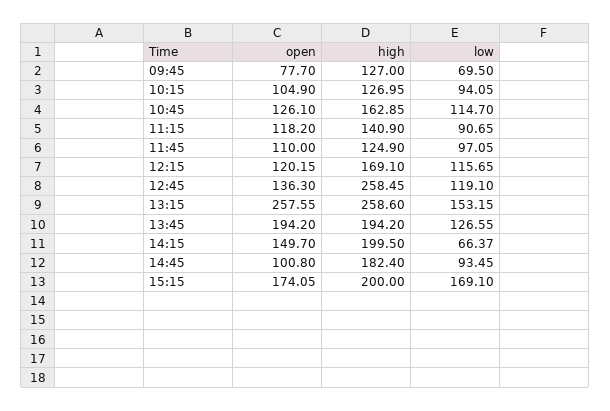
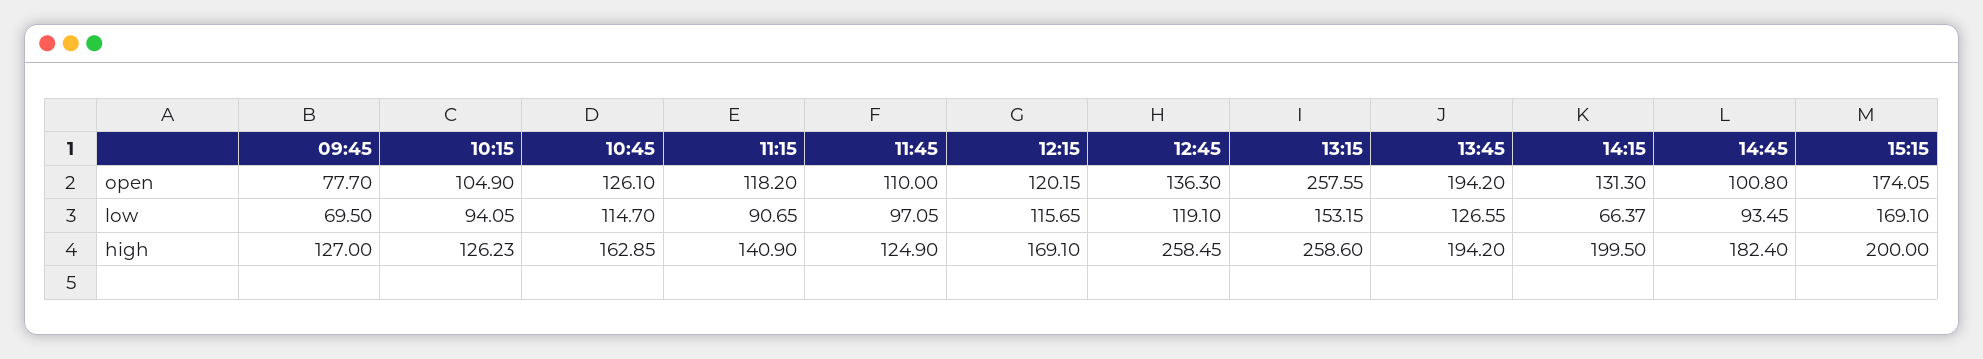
  {
    "open": {
      "09:45": 77.7,
      "10:15": 104.9,
      "10:45": 126.1,
      "11:15": 118.2,
      "11:45": 110,
      "12:15": 120.15,
      "12:45": 136.3,
      "13:15": 257.55,
      "13:45": 194.2,
-     "14:15": 149.7,
+     "14:15": 131.3,
      "14:45": 100.8,
      "15:15": 174.05
    },
    "high": {
      "09:45": 127,
-     "10:15": 126.95,
+     "10:15": 126.23,
      "10:45": 162.85,
      "11:15": 140.9,
      "11:45": 124.9,
      "12:15": 169.1,
      "12:45": 258.45,
      "13:15": 258.6,
      "13:45": 194.2,
      "14:15": 199.5,
      "14:45": 182.4,
      "15:15": 200
    },
    "low": {
      "09:45": 69.5,
      "10:15": 94.05,
      "10:45": 114.7,
      "11:15": 90.65,
      "11:45": 97.05,
      "12:15": 115.65,
      "12:45": 119.1,
      "13:15": 153.15,
      "13:45": 126.55,
      "14:15": 66.37,
      "14:45": 93.45,
      "15:15": 169.1
    }
  }

